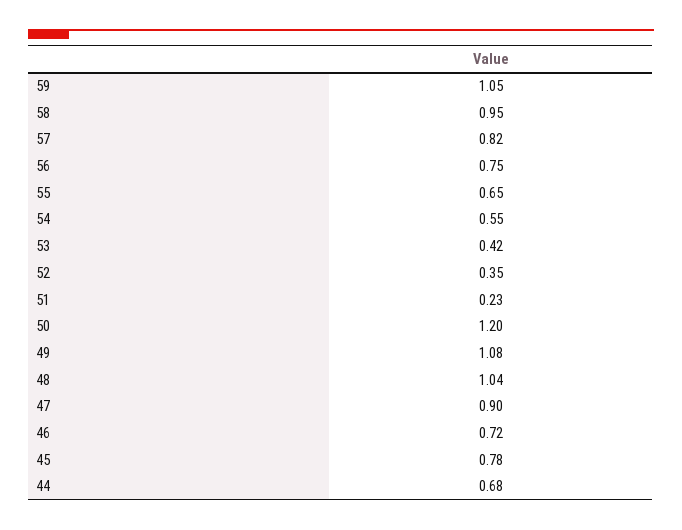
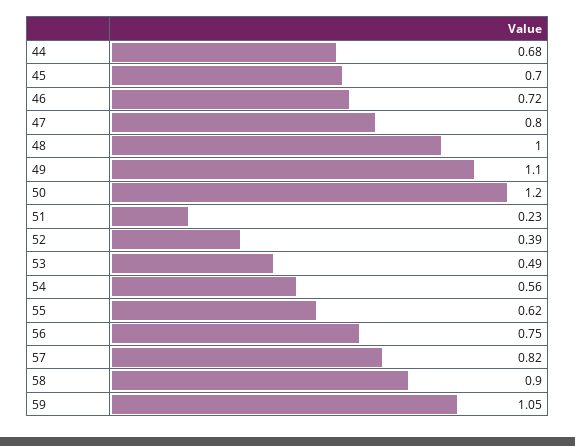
  {
    "59": 1.05,
-   "58": 0.95,
+   "58": 0.9,
    "57": 0.82,
    "56": 0.75,
-   "55": 0.65,
+   "55": 0.62,
-   "54": 0.55,
+   "54": 0.56,
-   "53": 0.42,
+   "53": 0.49,
-   "52": 0.35,
+   "52": 0.39,
    "51": 0.23,
    "50": 1.2,
-   "49": 1.08,
+   "49": 1.1,
-   "48": 1.04,
+   "48": 1,
-   "47": 0.9,
+   "47": 0.8,
    "46": 0.72,
-   "45": 0.78,
+   "45": 0.7,
    "44": 0.68
  }

